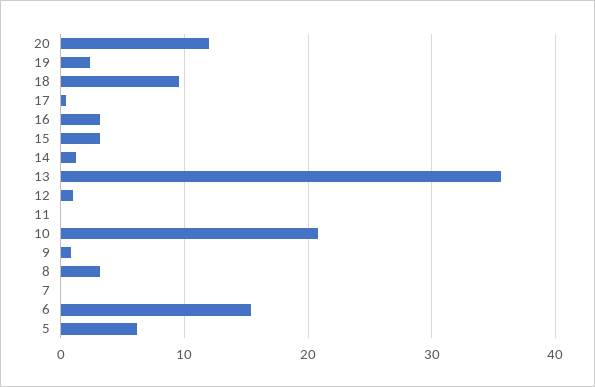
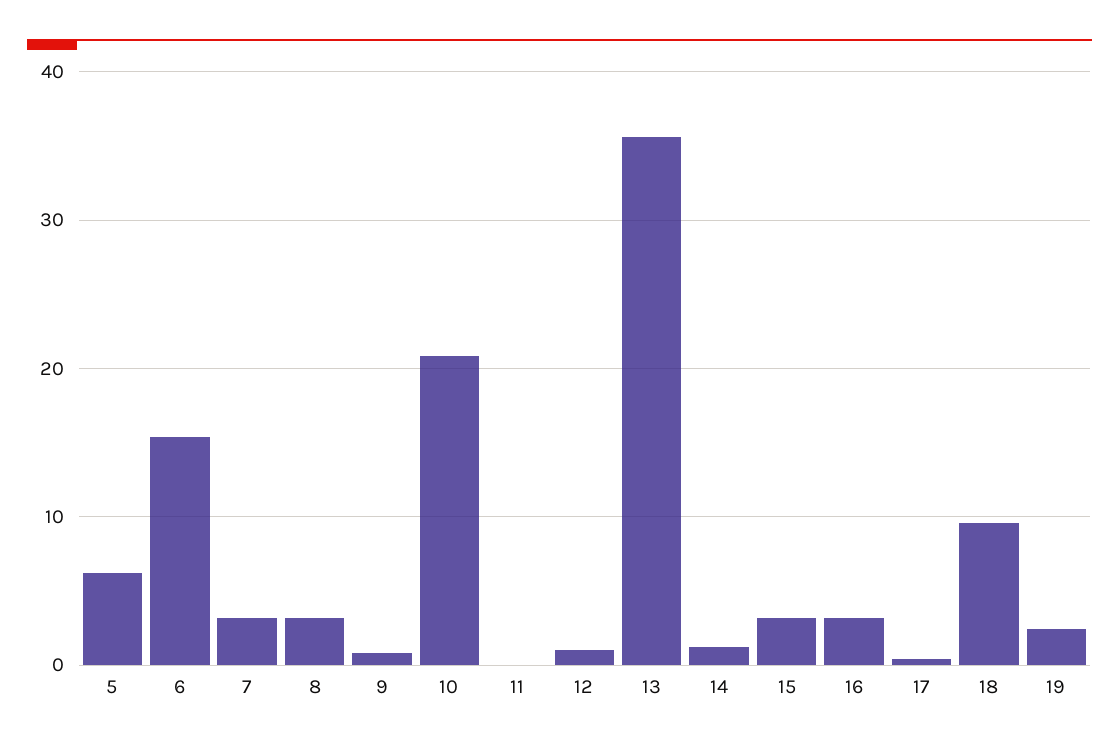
  {
-   "20": 12,
    "19": 2,
    "18": 10,
    "17": 0,
    "16": 3,
    "15": 3,
    "14": 1,
    "13": 36,
    "12": 1,
    "11": 0,
    "10": 21,
    "9": 1,
    "8": 3,
-   "7": 0,
+   "7": 3,
    "6": 15,
    "5": 6
  }

